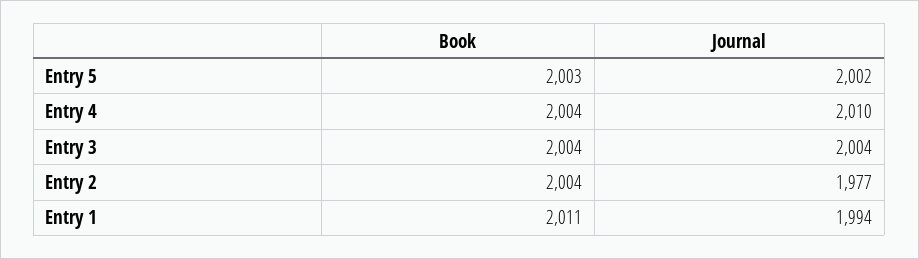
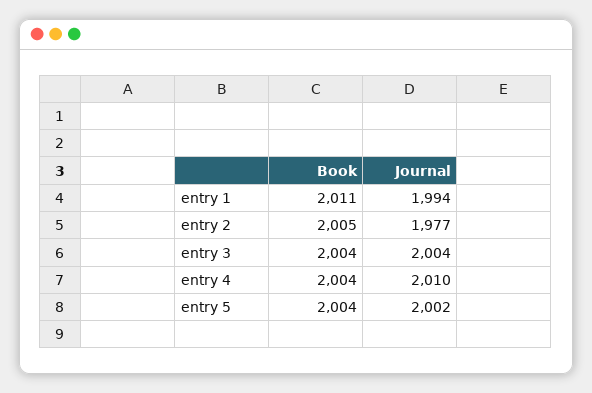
  {
    "Book": {
-     "Entry 5": 2003,
+     "Entry 5": 2004,
      "Entry 4": 2004,
      "Entry 3": 2004,
-     "Entry 2": 2004,
+     "Entry 2": 2005,
      "Entry 1": 2011
    },
    "Journal": {
      "Entry 5": 2002,
      "Entry 4": 2010,
      "Entry 3": 2004,
      "Entry 2": 1977,
      "Entry 1": 1994
    }
  }

